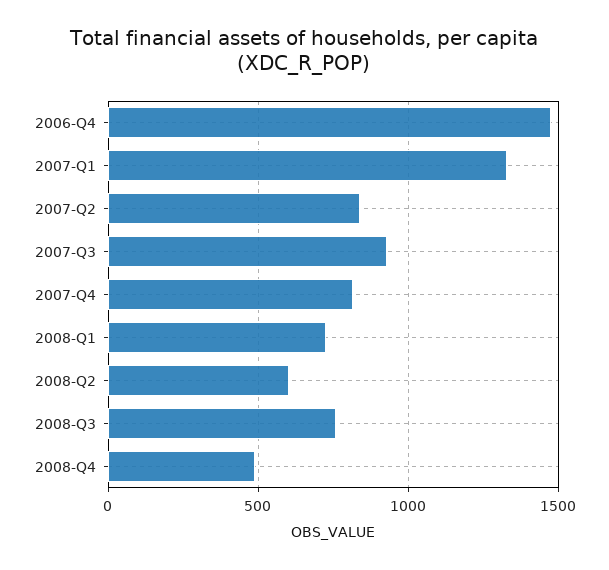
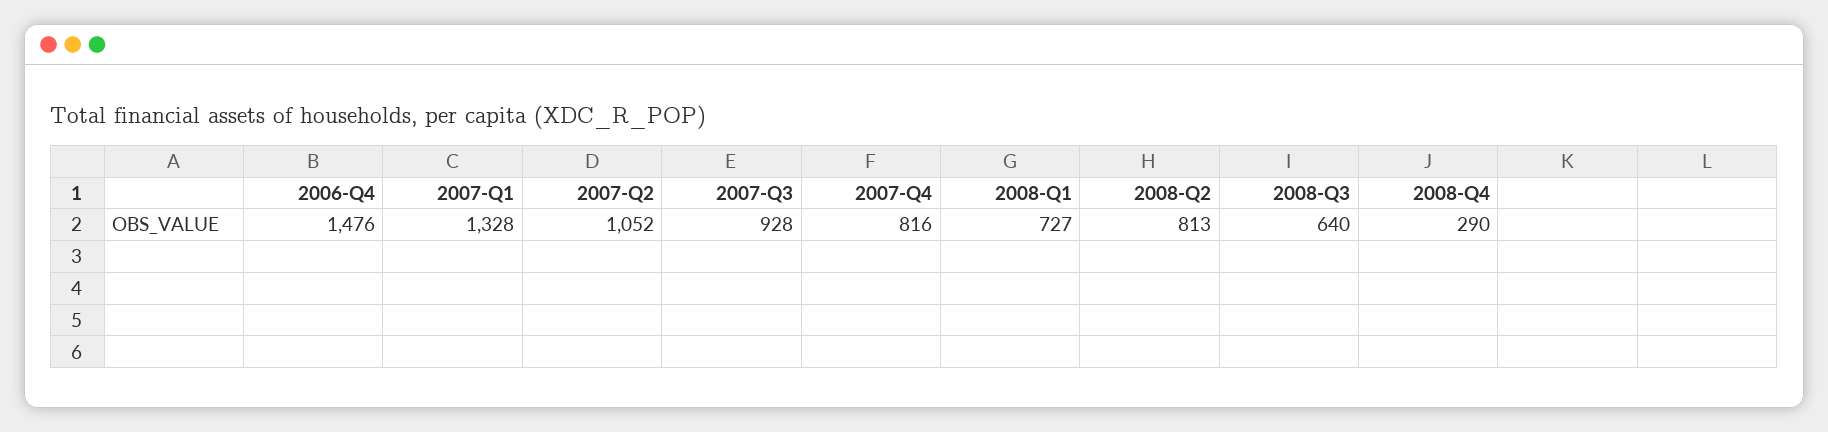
  {
    "2006-Q4": 1476,
    "2007-Q1": 1328,
-   "2007-Q2": 850,
+   "2007-Q2": 1052,
    "2007-Q3": 928,
    "2007-Q4": 816,
    "2008-Q1": 727,
-   "2008-Q2": 600,
+   "2008-Q2": 813,
-   "2008-Q3": 750,
+   "2008-Q3": 640,
-   "2008-Q4": 500
+   "2008-Q4": 290
  }

